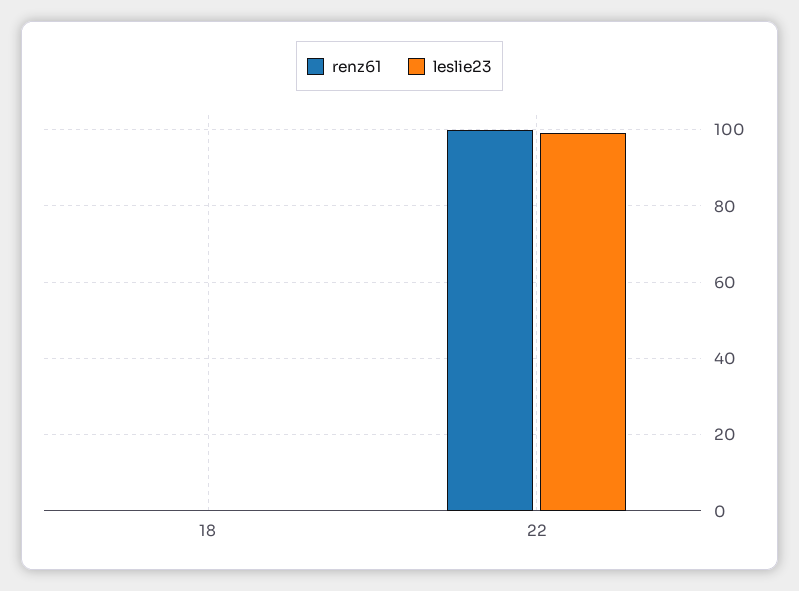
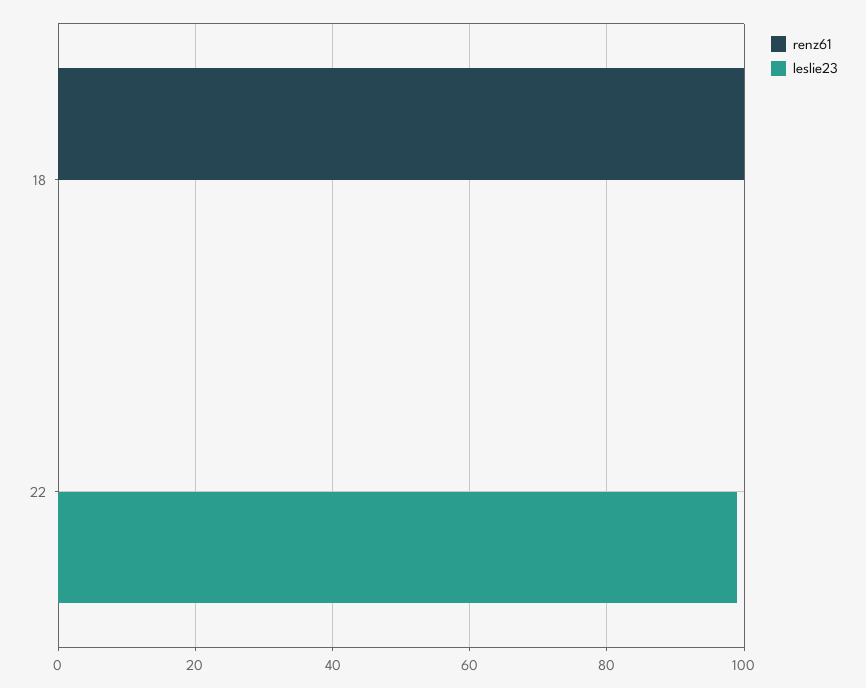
  {
    "renz61": {
-     "18": 0,
+     "18": 100,
-     "22": 100
+     "22": 0
    },
    "leslie23": {
      "18": 0,
      "22": 100
    }
  }

